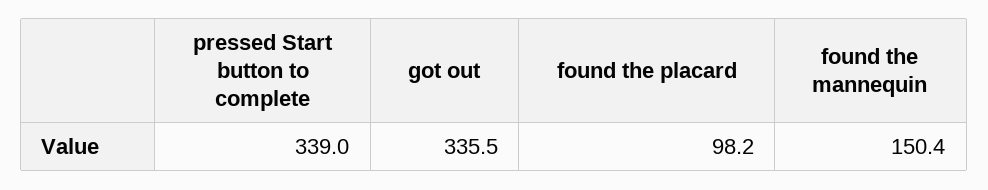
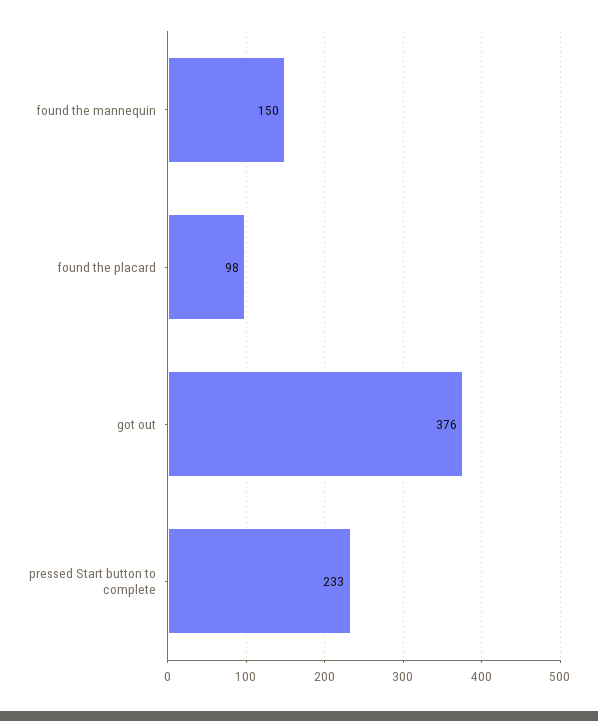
  {
-   "pressed Start button to complete": 339,
+   "pressed Start button to complete": 233,
-   "got out": 335.5,
+   "got out": 376,
    "found the placard": 98.2,
    "found the mannequin": 150.4
  }

